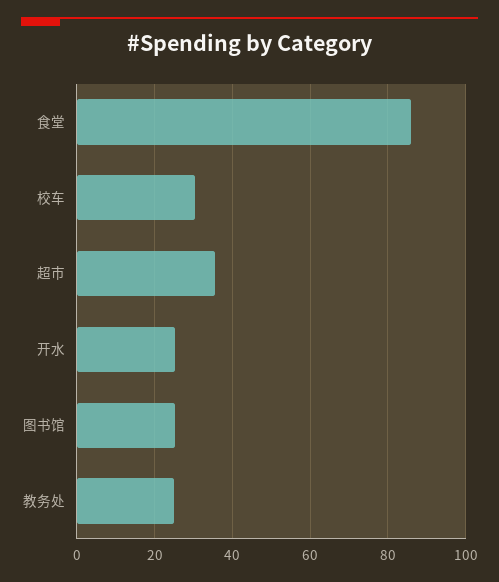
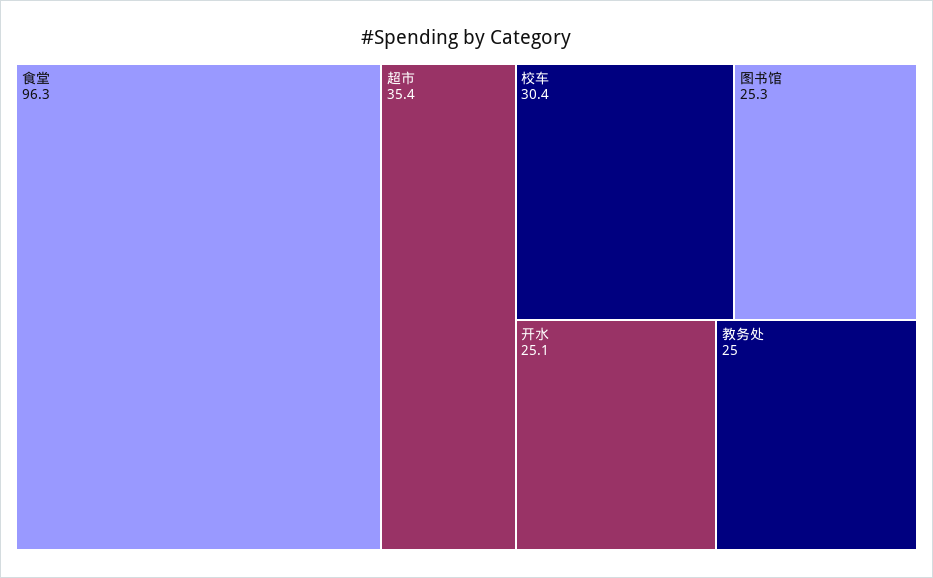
  {
-   "食堂": 86,
+   "食堂": 96.3,
    "校车": 30.4,
    "超市": 35.4,
    "开水": 25.1,
    "图书馆": 25.3,
    "教务处": 25
  }

